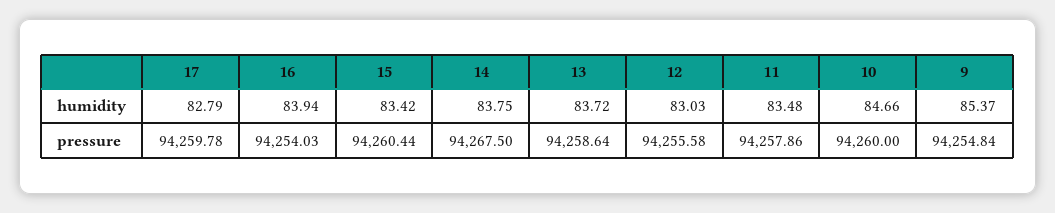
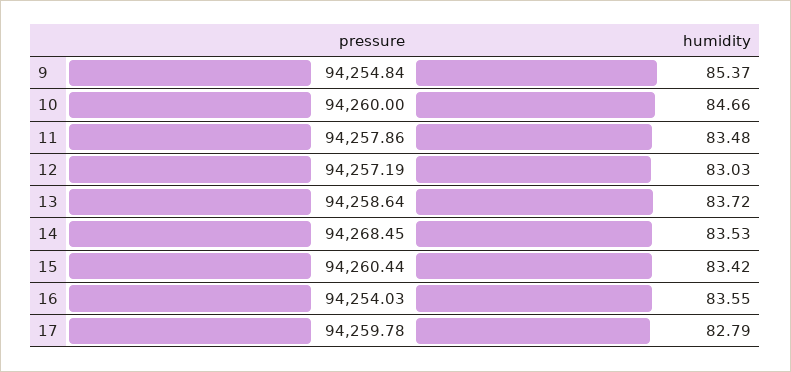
  {
    "17": {
      "humidity": 82.79,
      "pressure": 94259.78
    },
    "16": {
-     "humidity": 83.94,
+     "humidity": 83.55,
      "pressure": 94254.03
    },
    "15": {
      "humidity": 83.42,
      "pressure": 94260.44
    },
    "14": {
-     "humidity": 83.75,
+     "humidity": 83.53,
-     "pressure": 94267.5
+     "pressure": 94268.45
    },
    "13": {
      "humidity": 83.72,
      "pressure": 94258.64
    },
    "12": {
      "humidity": 83.03,
-     "pressure": 94255.58
+     "pressure": 94257.19
    },
    "11": {
      "humidity": 83.48,
      "pressure": 94257.86
    },
    "10": {
      "humidity": 84.66,
      "pressure": 94260
    },
    "9": {
      "humidity": 85.37,
      "pressure": 94254.84
    }
  }

